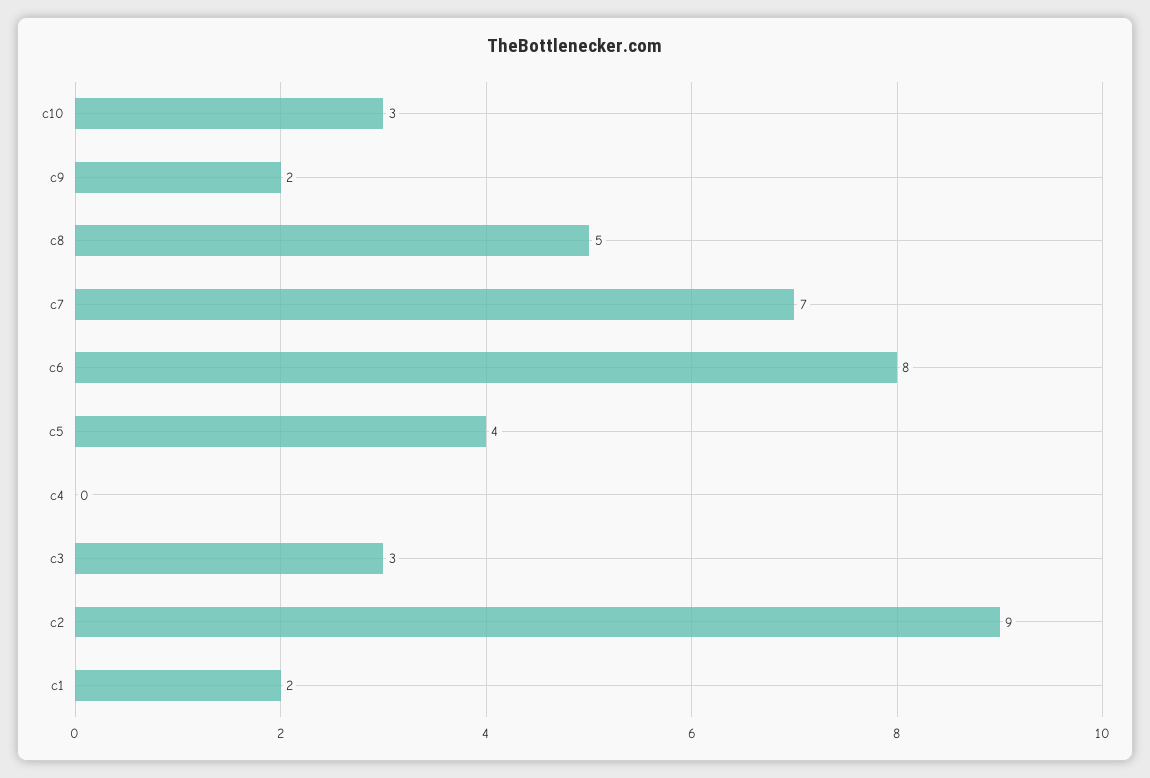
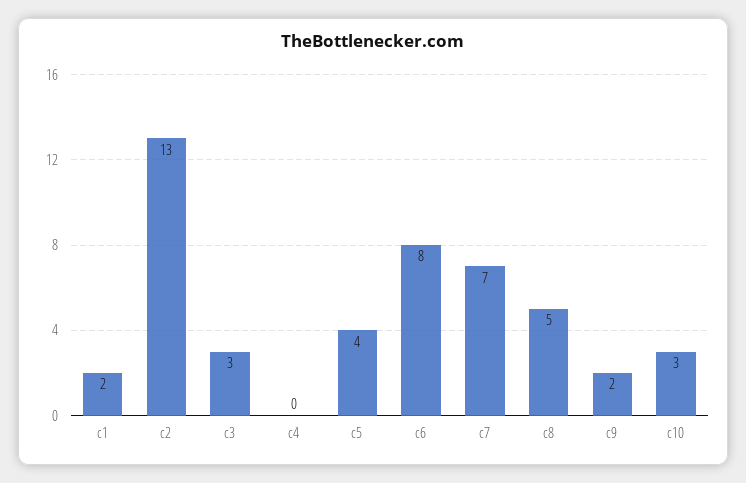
  {
    "c10": 3,
    "c9": 2,
    "c8": 5,
    "c7": 7,
    "c6": 8,
    "c5": 4,
    "c4": 0,
    "c3": 3,
-   "c2": 9,
+   "c2": 13,
    "c1": 2
  }

